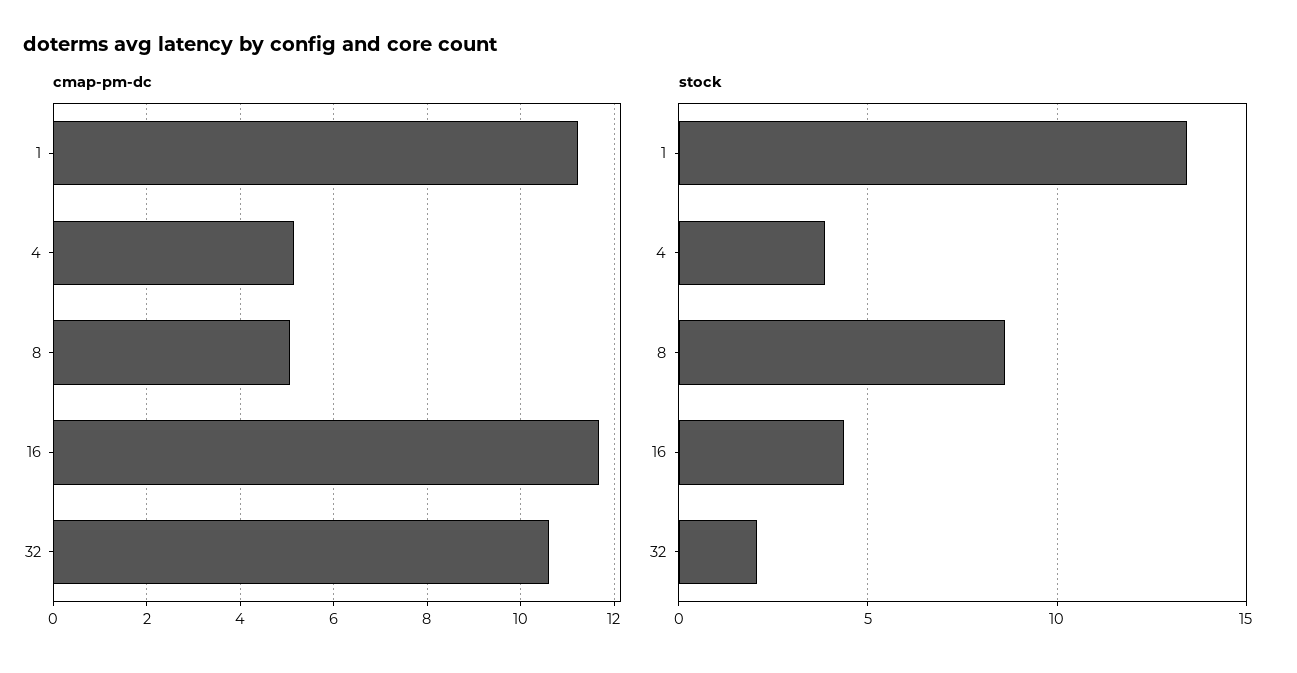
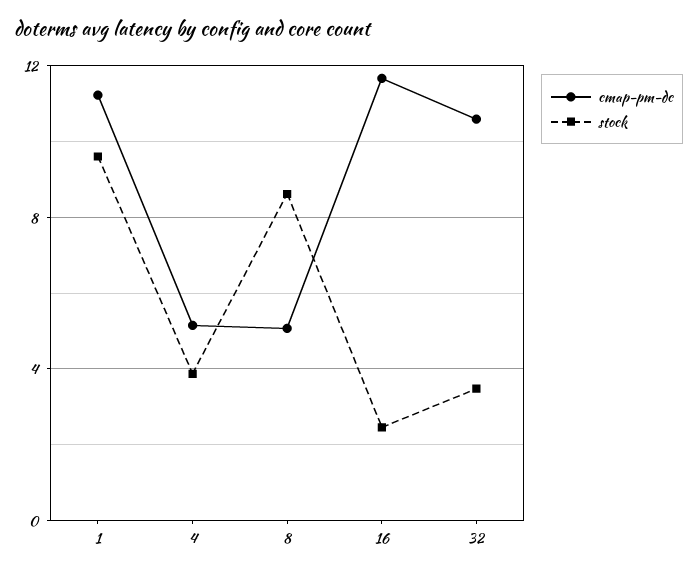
  {
    "cmap-pm-dc": {
      "1": 11.2,
      "4": 5.2,
      "8": 5,
      "16": 11.6,
      "32": 10.6
    },
    "stock": {
-     "1": 13.5,
+     "1": 9.5,
      "4": 4,
      "8": 8.5,
-     "16": 4.5,
+     "16": 2.5,
-     "32": 2
+     "32": 3.5
    }
  }

